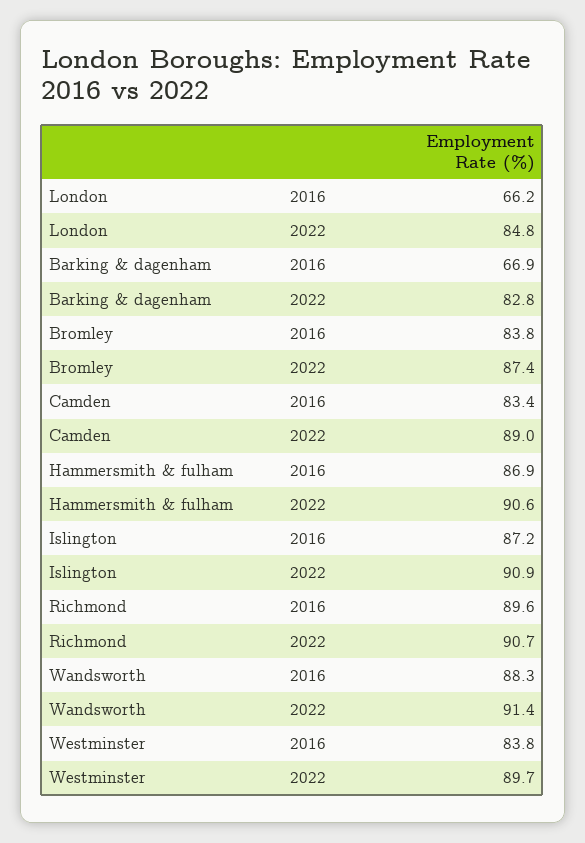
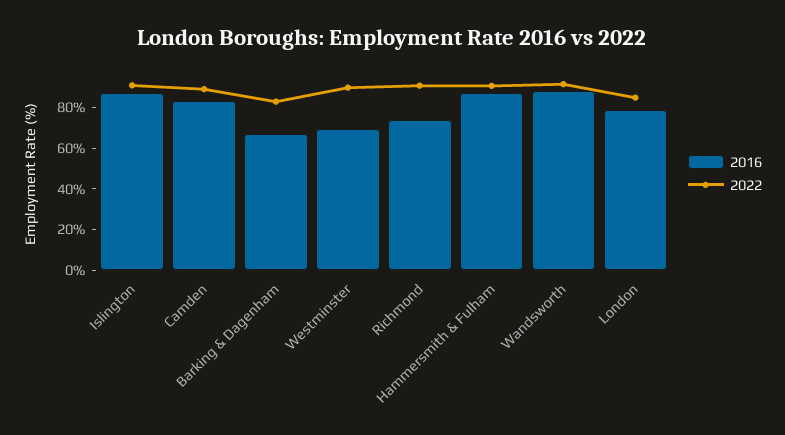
  {
    "2016": {
-     "London": 66.2,
+     "London": 80,
      "Barking & dagenham": 66.9,
-     "Bromley": 83.8,
      "Camden": 83.4,
      "Hammersmith & fulham": 86.9,
      "Islington": 87.2,
-     "Richmond": 89.6,
+     "Richmond": 75,
      "Wandsworth": 88.3,
-     "Westminster": 83.8
+     "Westminster": 70
    },
    "2022": {
      "London": 84.8,
      "Barking & dagenham": 82.8,
-     "Bromley": 87.4,
      "Camden": 89,
      "Hammersmith & fulham": 90.6,
      "Islington": 90.9,
      "Richmond": 90.7,
      "Wandsworth": 91.4,
      "Westminster": 89.7
    }
  }

